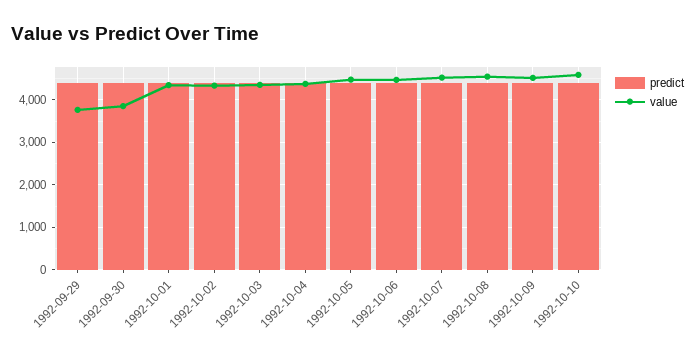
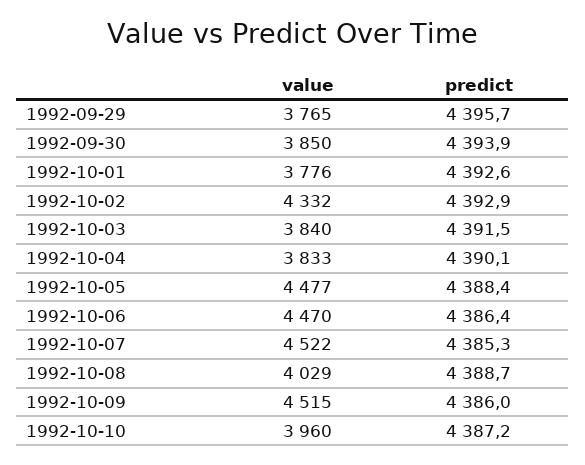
  {
    "predict": {
      "1992-09-29": 4395.7,
      "1992-09-30": 4393.9,
      "1992-10-01": 4392.6,
      "1992-10-02": 4392.9,
      "1992-10-03": 4391.5,
      "1992-10-04": 4390.1,
      "1992-10-05": 4388.4,
      "1992-10-06": 4386.4,
      "1992-10-07": 4385.3,
      "1992-10-08": 4388.7,
      "1992-10-09": 4386,
      "1992-10-10": 4387.2
    },
    "value": {
      "1992-09-29": 3765,
      "1992-09-30": 3850,
-     "1992-10-01": 4400,
+     "1992-10-01": 3776,
      "1992-10-02": 4332,
-     "1992-10-03": 4400,
+     "1992-10-03": 3840,
-     "1992-10-04": 4400,
+     "1992-10-04": 3833,
      "1992-10-05": 4477,
      "1992-10-06": 4470,
      "1992-10-07": 4522,
-     "1992-10-08": 4600,
+     "1992-10-08": 4029,
      "1992-10-09": 4515,
-     "1992-10-10": 4600
+     "1992-10-10": 3960
    }
  }

